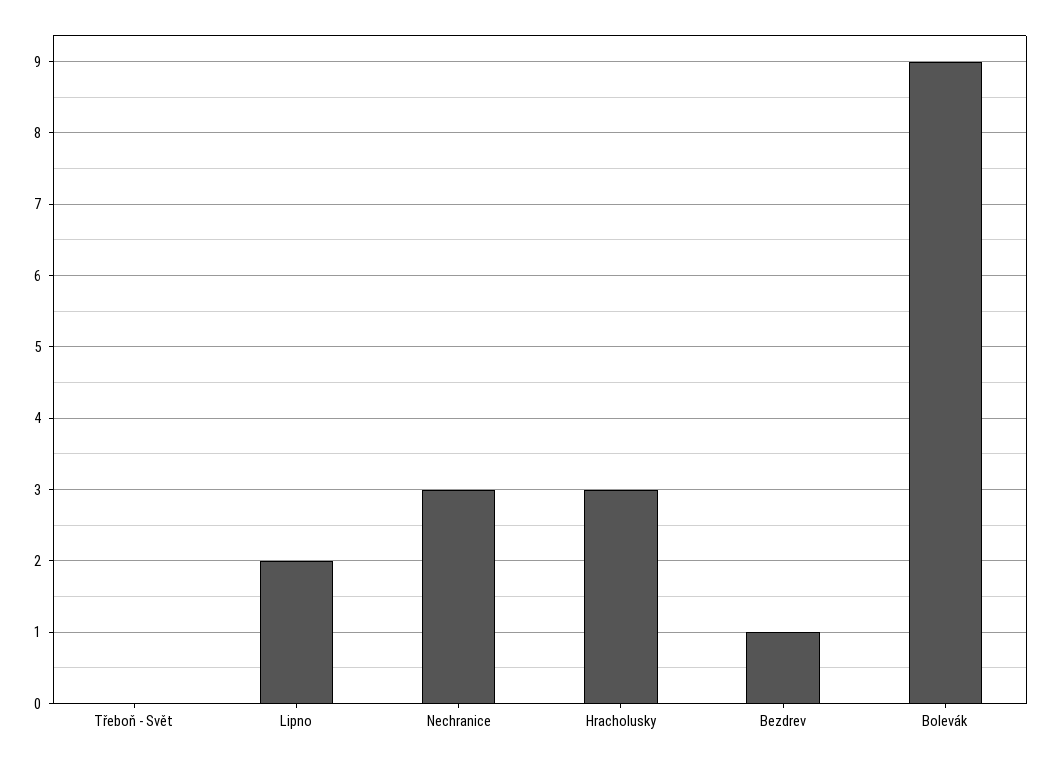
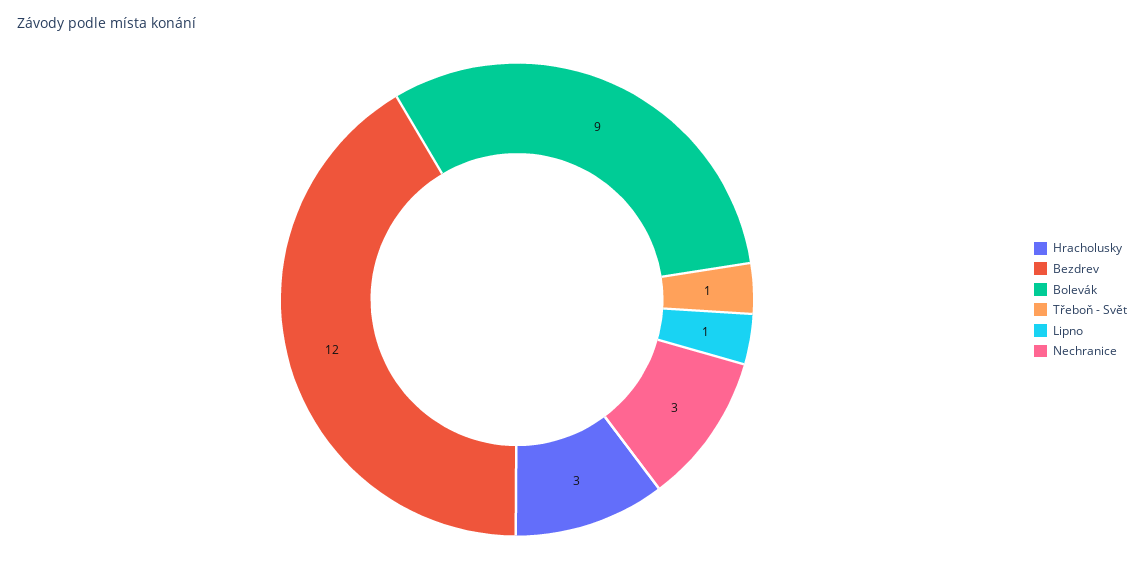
  {
-   "Třeboň - Svět": 0,
+   "Třeboň - Svět": 1,
-   "Lipno": 2,
+   "Lipno": 1,
    "Nechranice": 3,
    "Hracholusky": 3,
-   "Bezdrev": 1,
+   "Bezdrev": 12,
    "Bolevák": 9
  }

